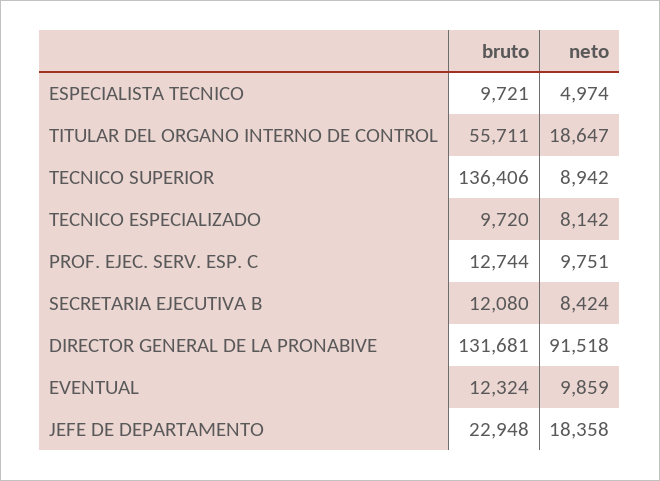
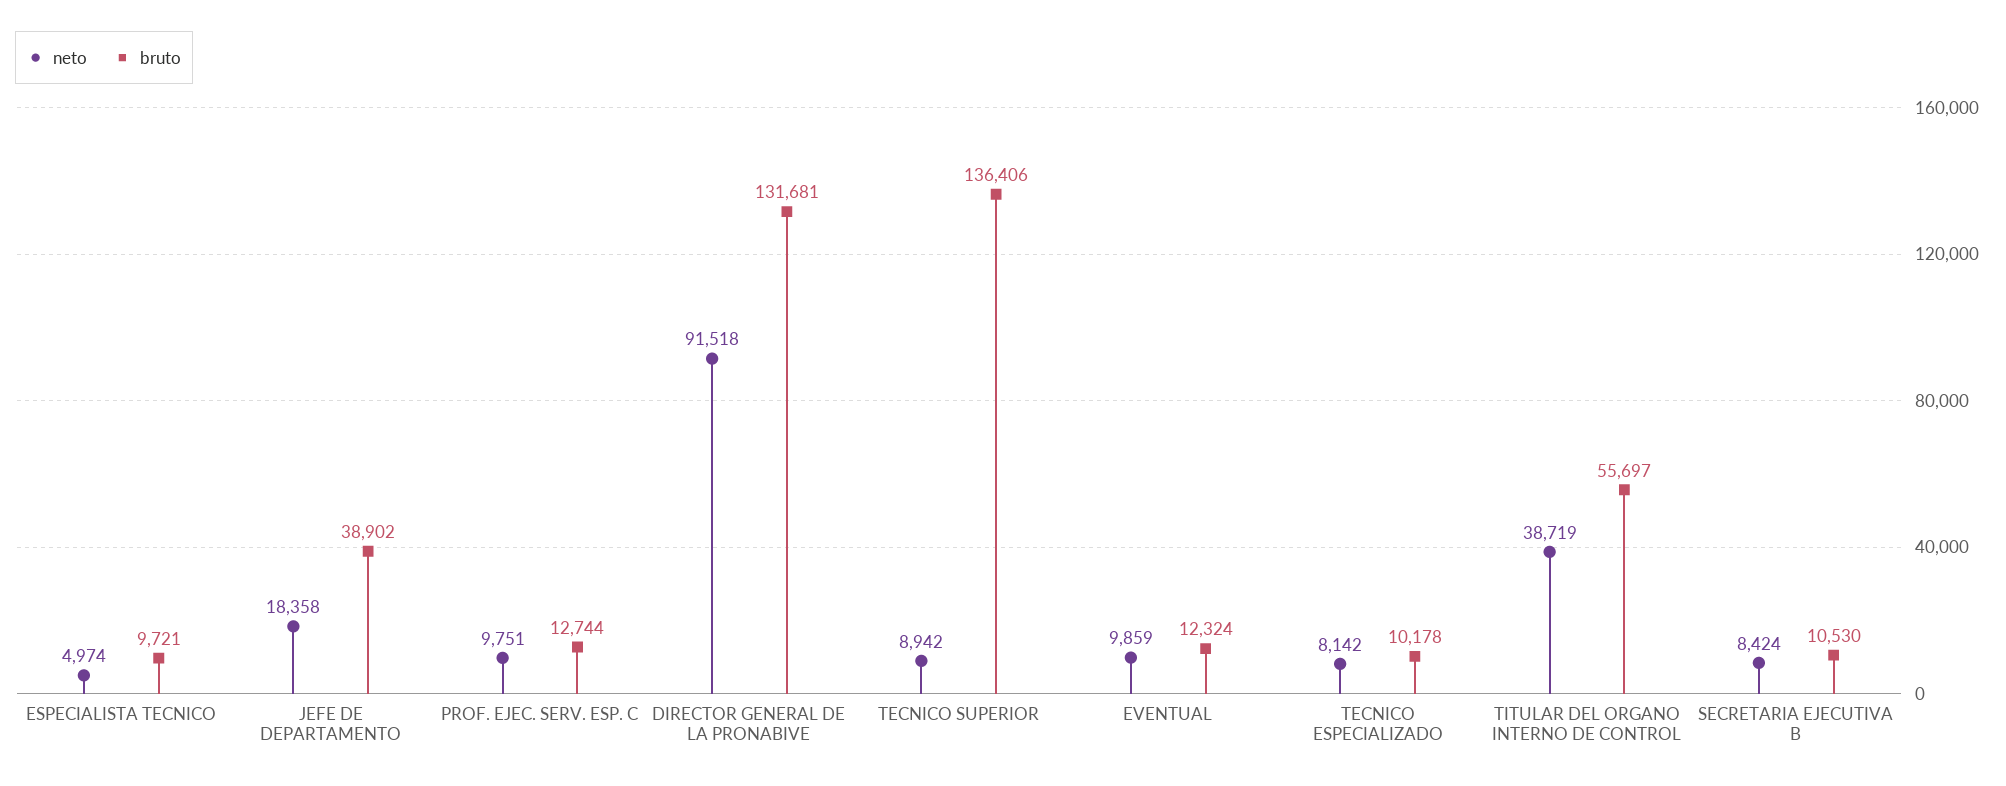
  {
    "bruto": {
      "ESPECIALISTA TECNICO": 9721,
-     "TITULAR DEL ORGANO INTERNO DE CONTROL": 55711,
+     "TITULAR DEL ORGANO INTERNO DE CONTROL": 55697,
      "TECNICO SUPERIOR": 136406,
-     "TECNICO ESPECIALIZADO": 9720,
+     "TECNICO ESPECIALIZADO": 10178,
      "PROF. EJEC. SERV. ESP. C": 12744,
-     "SECRETARIA EJECUTIVA B": 12080,
+     "SECRETARIA EJECUTIVA B": 10530,
      "DIRECTOR GENERAL DE LA PRONABIVE": 131681,
      "EVENTUAL": 12324,
-     "JEFE DE DEPARTAMENTO": 22948
+     "JEFE DE DEPARTAMENTO": 38902
    },
    "neto": {
      "ESPECIALISTA TECNICO": 4974,
-     "TITULAR DEL ORGANO INTERNO DE CONTROL": 18647,
+     "TITULAR DEL ORGANO INTERNO DE CONTROL": 38719,
      "TECNICO SUPERIOR": 8942,
      "TECNICO ESPECIALIZADO": 8142,
      "PROF. EJEC. SERV. ESP. C": 9751,
      "SECRETARIA EJECUTIVA B": 8424,
      "DIRECTOR GENERAL DE LA PRONABIVE": 91518,
      "EVENTUAL": 9859,
      "JEFE DE DEPARTAMENTO": 18358
    }
  }

